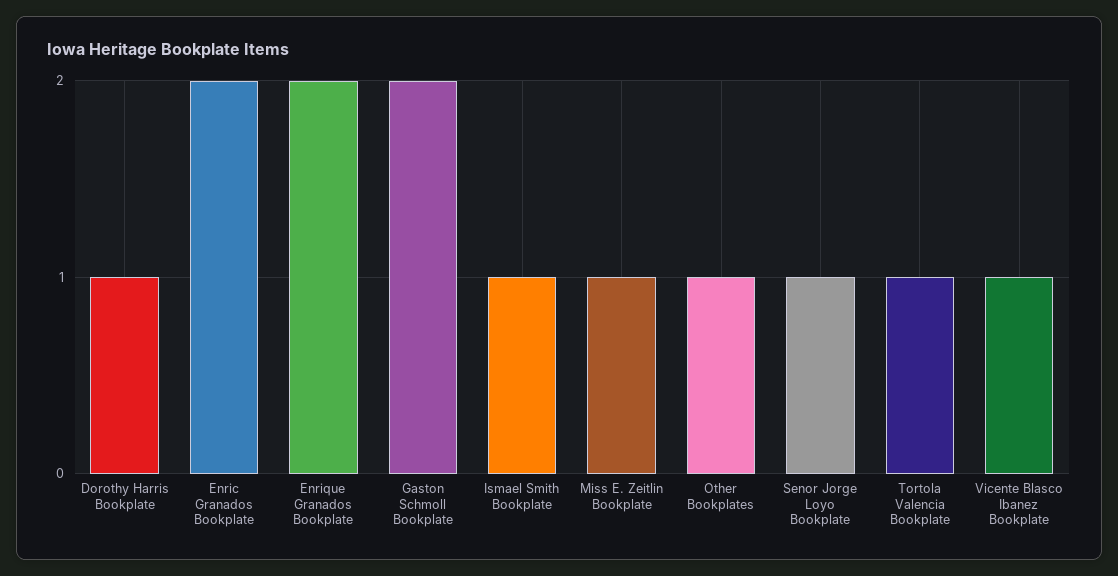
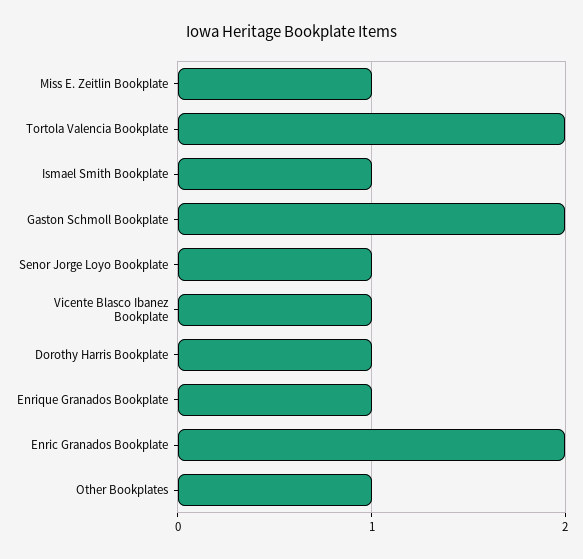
  {
    "Dorothy Harris Bookplate": 1,
    "Enric Granados Bookplate": 2,
-   "Enrique Granados Bookplate": 2,
+   "Enrique Granados Bookplate": 1,
    "Gaston Schmoll Bookplate": 2,
    "Ismael Smith Bookplate": 1,
    "Miss E. Zeitlin Bookplate": 1,
    "Other Bookplates": 1,
    "Senor Jorge Loyo Bookplate": 1,
-   "Tortola Valencia Bookplate": 1,
+   "Tortola Valencia Bookplate": 2,
    "Vicente Blasco Ibanez Bookplate": 1
  }

